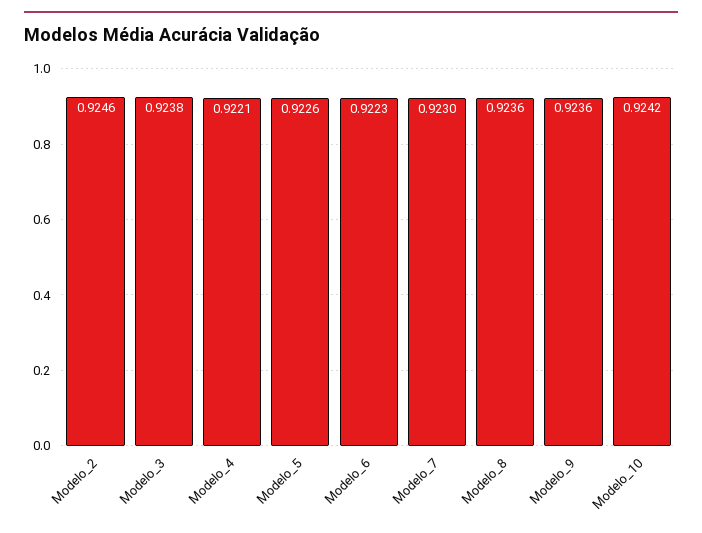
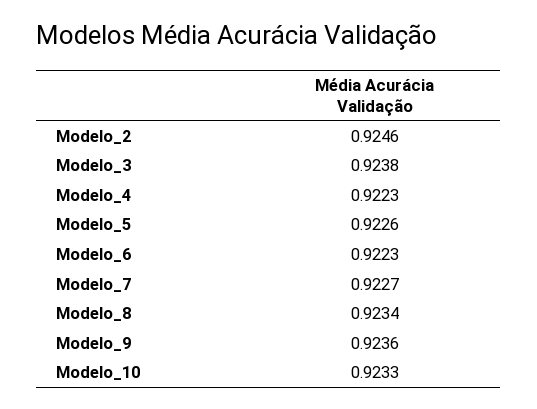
  {
    "Modelo_2": 0.9246,
    "Modelo_3": 0.9238,
-   "Modelo_4": 0.9221,
+   "Modelo_4": 0.9223,
    "Modelo_5": 0.9226,
    "Modelo_6": 0.9223,
-   "Modelo_7": 0.923,
+   "Modelo_7": 0.9227,
-   "Modelo_8": 0.9236,
+   "Modelo_8": 0.9234,
    "Modelo_9": 0.9236,
-   "Modelo_10": 0.9242
+   "Modelo_10": 0.9233
  }

